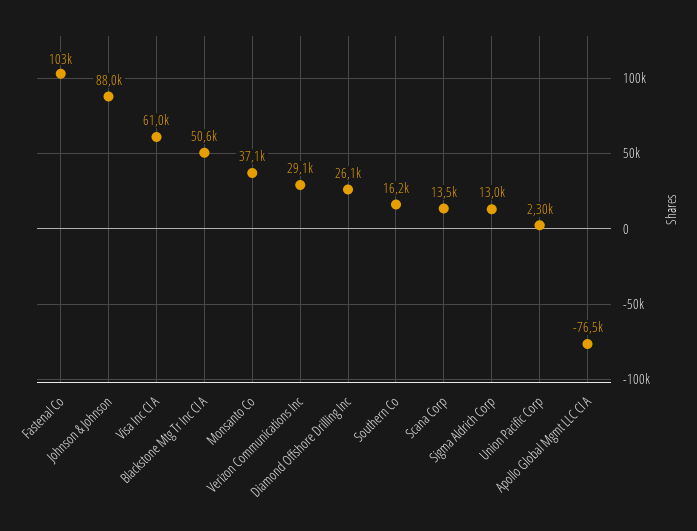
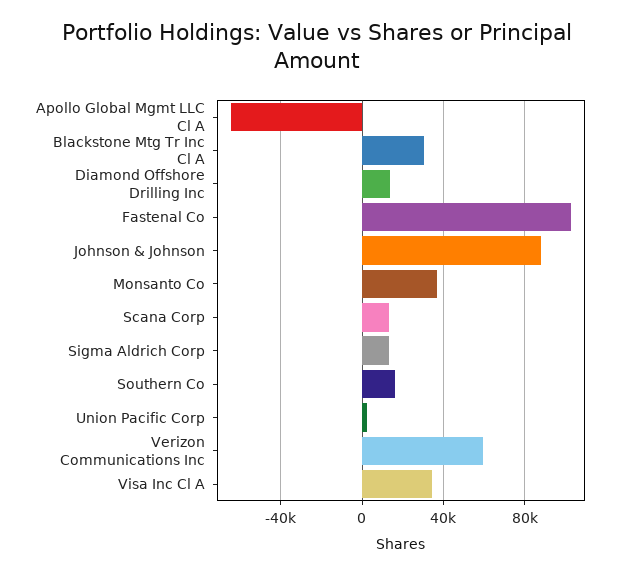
  {
    "Fastenal Co": 103000,
    "Johnson & Johnson": 88000,
-   "Visa Inc Cl A": 61000,
+   "Visa Inc Cl A": 35000,
-   "Blackstone Mtg Tr Inc Cl A": 50600,
+   "Blackstone Mtg Tr Inc Cl A": 30000,
    "Monsanto Co": 37100,
-   "Verizon Communications Inc": 29100,
+   "Verizon Communications Inc": 60000,
-   "Diamond Offshore Drilling Inc": 26100,
+   "Diamond Offshore Drilling Inc": 15000,
    "Southern Co": 16200,
    "Scana Corp": 13500,
    "Sigma Aldrich Corp": 13000,
    "Union Pacific Corp": 2300,
-   "Apollo Global Mgmt LLC Cl A": -76500
+   "Apollo Global Mgmt LLC Cl A": -65000
  }

